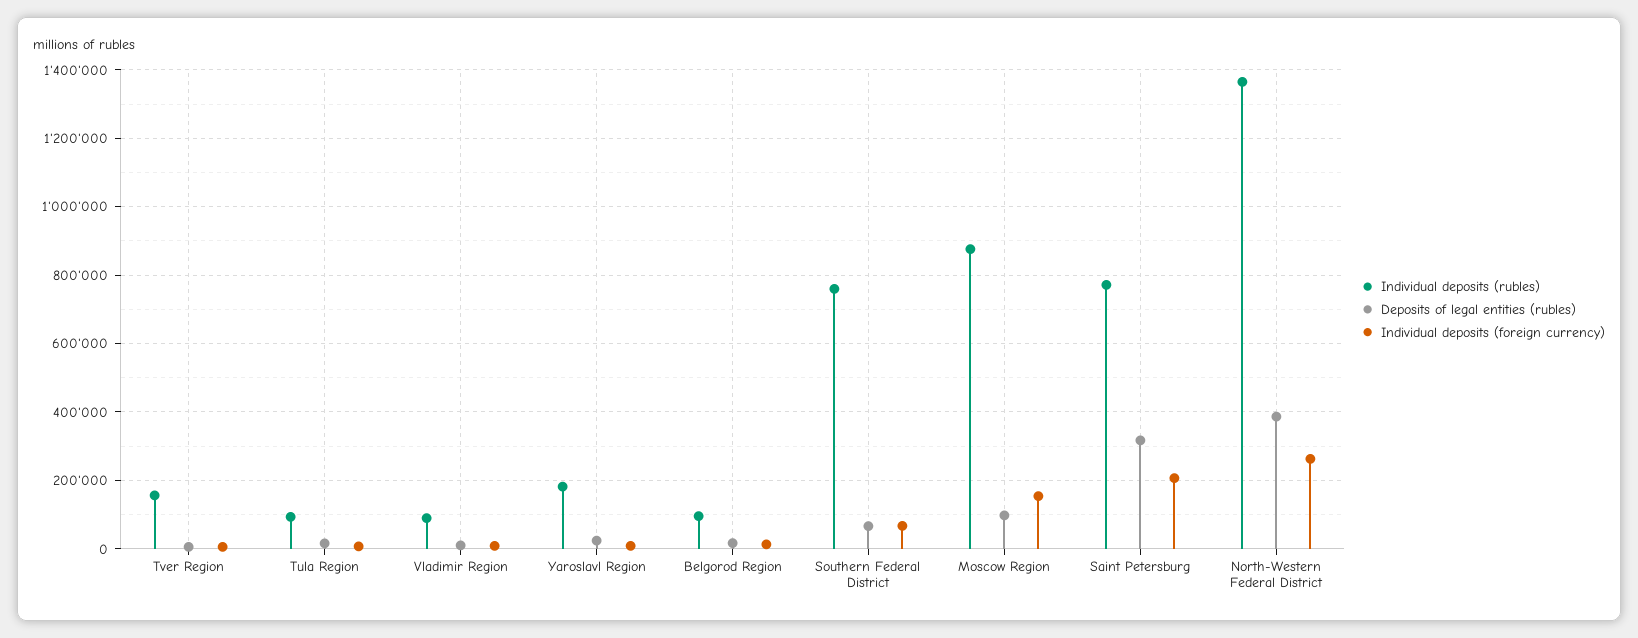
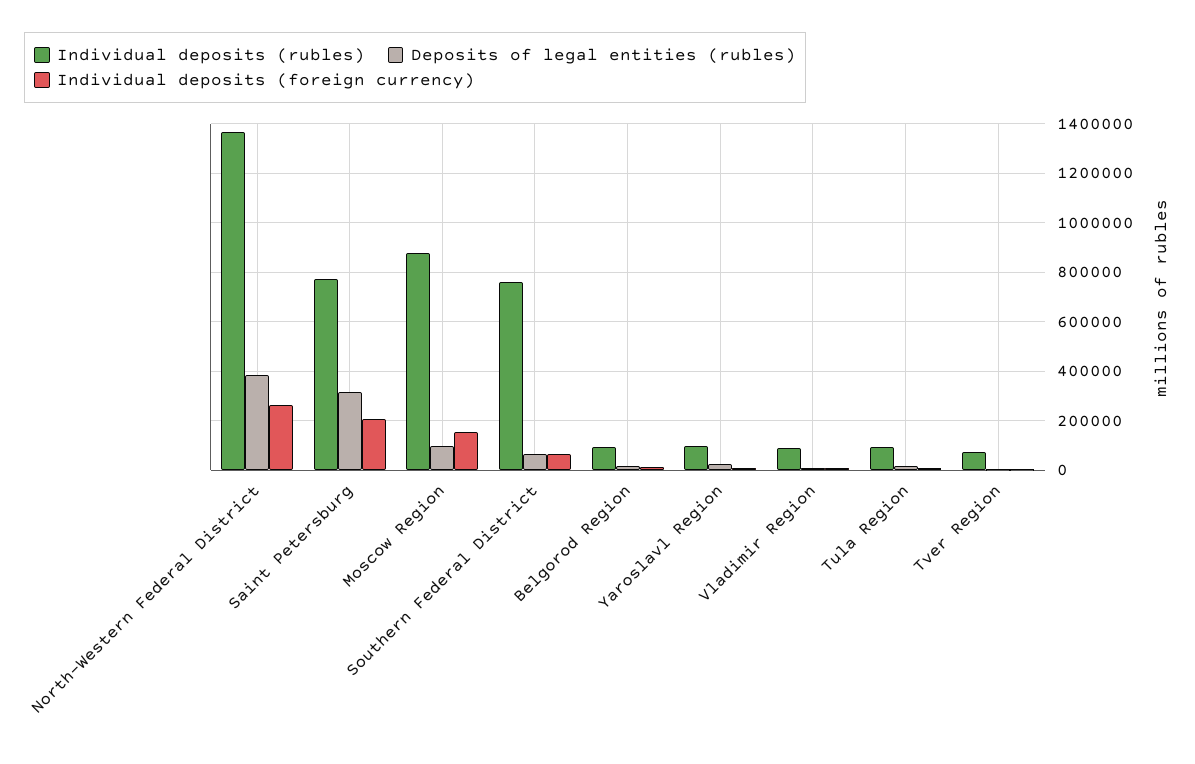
  {
    "Individual deposits (rubles)": {
-     "Tver Region": 160000,
+     "Tver Region": 75000,
      "Tula Region": 100000,
      "Vladimir Region": 80000,
-     "Yaroslavl Region": 180000,
+     "Yaroslavl Region": 100000,
      "Belgorod Region": 100000,
      "Southern Federal District": 760000,
      "Moscow Region": 880000,
      "Saint Petersburg": 780000,
      "North-Western Federal District": 1360000
    },
    "Deposits of legal entities (rubles)": {
      "Tver Region": 0,
      "Tula Region": 20000,
      "Vladimir Region": 20000,
      "Yaroslavl Region": 20000,
      "Belgorod Region": 20000,
      "Southern Federal District": 60000,
      "Moscow Region": 100000,
      "Saint Petersburg": 320000,
      "North-Western Federal District": 380000
    },
    "Individual deposits (foreign currency)": {
      "Tver Region": 0,
      "Tula Region": 0,
      "Vladimir Region": 0,
      "Yaroslavl Region": 0,
      "Belgorod Region": 20000,
      "Southern Federal District": 60000,
      "Moscow Region": 160000,
      "Saint Petersburg": 200000,
      "North-Western Federal District": 260000
    }
  }

